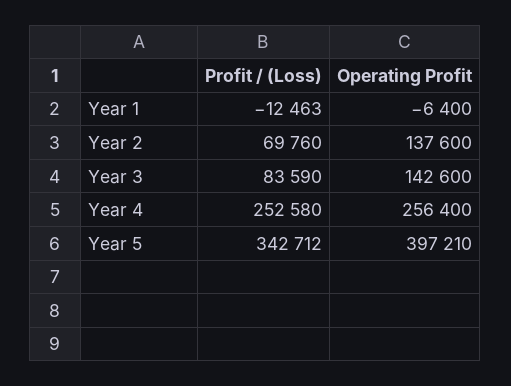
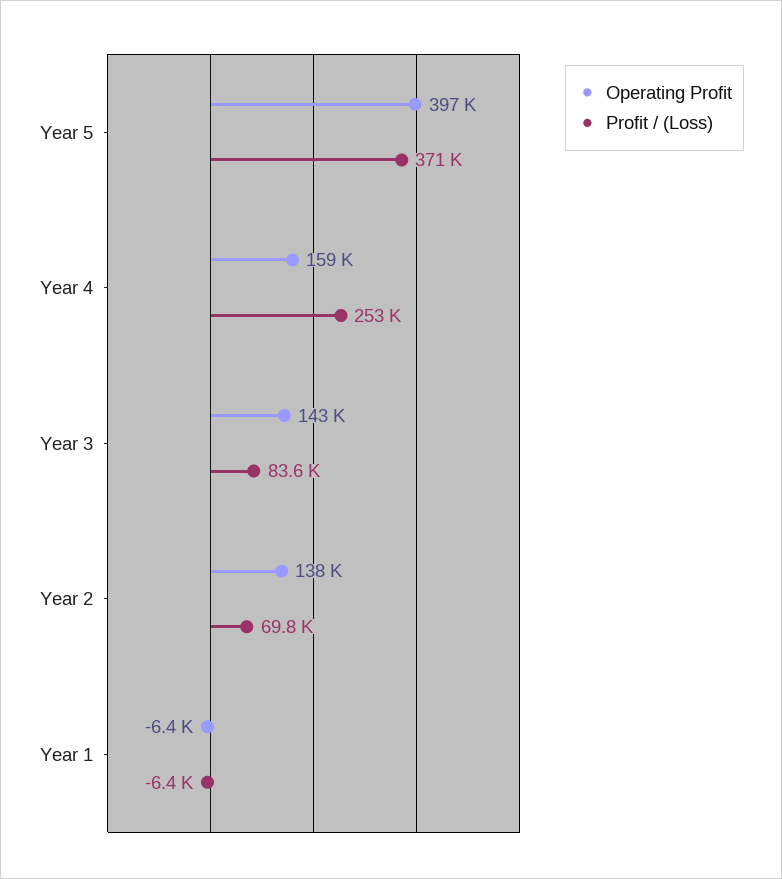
  {
    "Profit / (Loss)": {
-     "Year 1": -12463,
+     "Year 1": -6400,
      "Year 2": 69760,
      "Year 3": 83590,
      "Year 4": 252580,
-     "Year 5": 342712
+     "Year 5": 371000
    },
    "Operating Profit": {
      "Year 1": -6400,
      "Year 2": 137600,
      "Year 3": 142600,
-     "Year 4": 256400,
+     "Year 4": 159000,
      "Year 5": 397210
    }
  }

